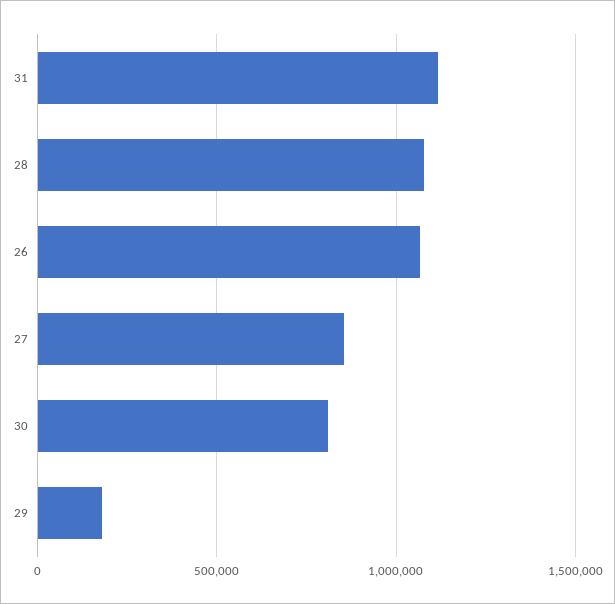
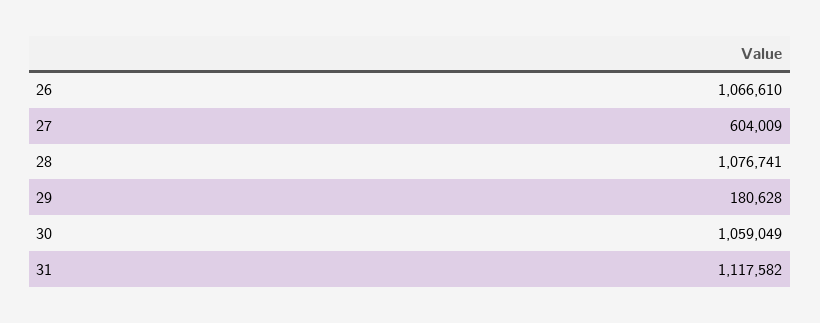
  {
    "31": 1117582,
    "28": 1076741,
    "26": 1066610,
-   "27": 850000,
+   "27": 604009,
-   "30": 800000,
+   "30": 1059049,
    "29": 180628
  }

